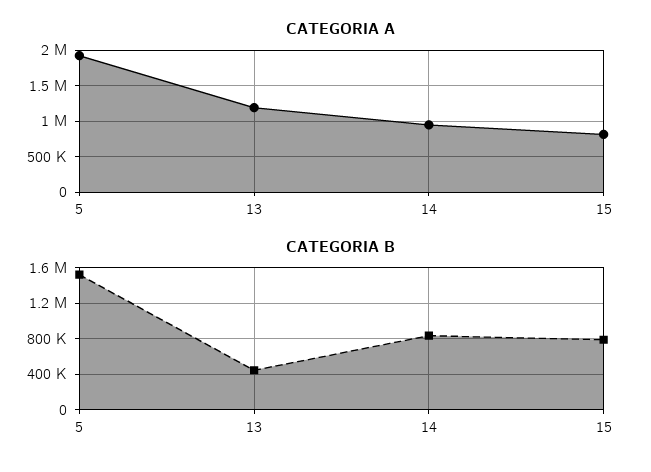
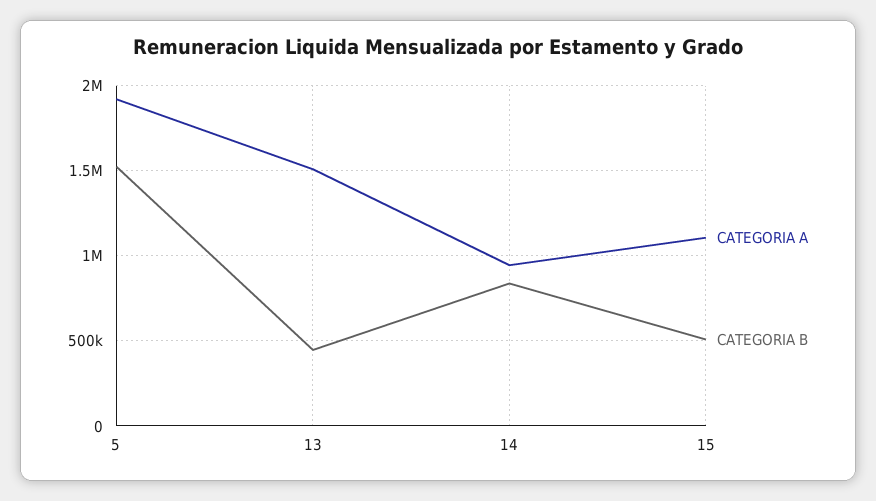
  {
    "CATEGORIA A": {
      "5": 1900000,
-     "13": 1200000,
+     "13": 1500000,
      "14": 950000,
-     "15": 800000
+     "15": 1100000
    },
    "CATEGORIA B": {
      "5": 1550000,
      "13": 450000,
      "14": 850000,
-     "15": 800000
+     "15": 500000
    }
  }

